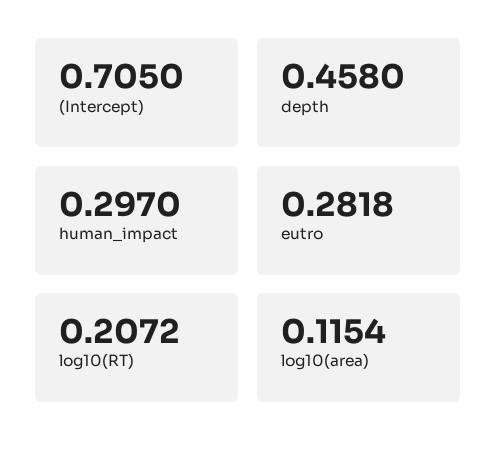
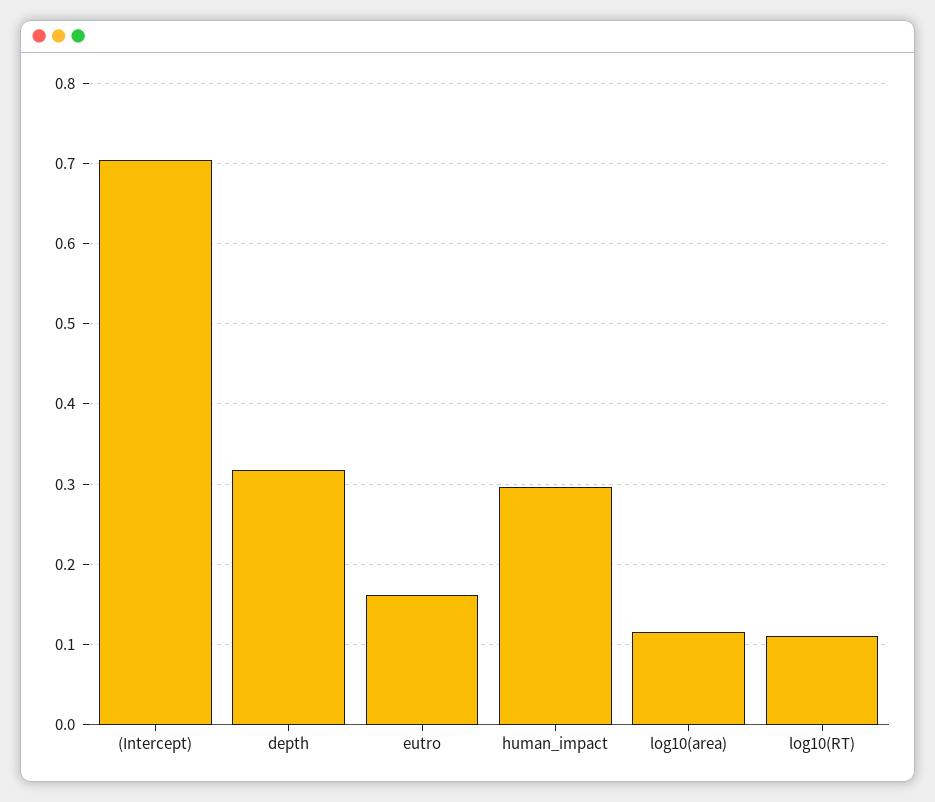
  {
    "(Intercept)": 0.705,
-   "depth": 0.458,
+   "depth": 0.32,
    "human_impact": 0.297,
-   "eutro": 0.2818,
+   "eutro": 0.16,
-   "log10(RT)": 0.2072,
+   "log10(RT)": 0.11,
    "log10(area)": 0.1154
  }

